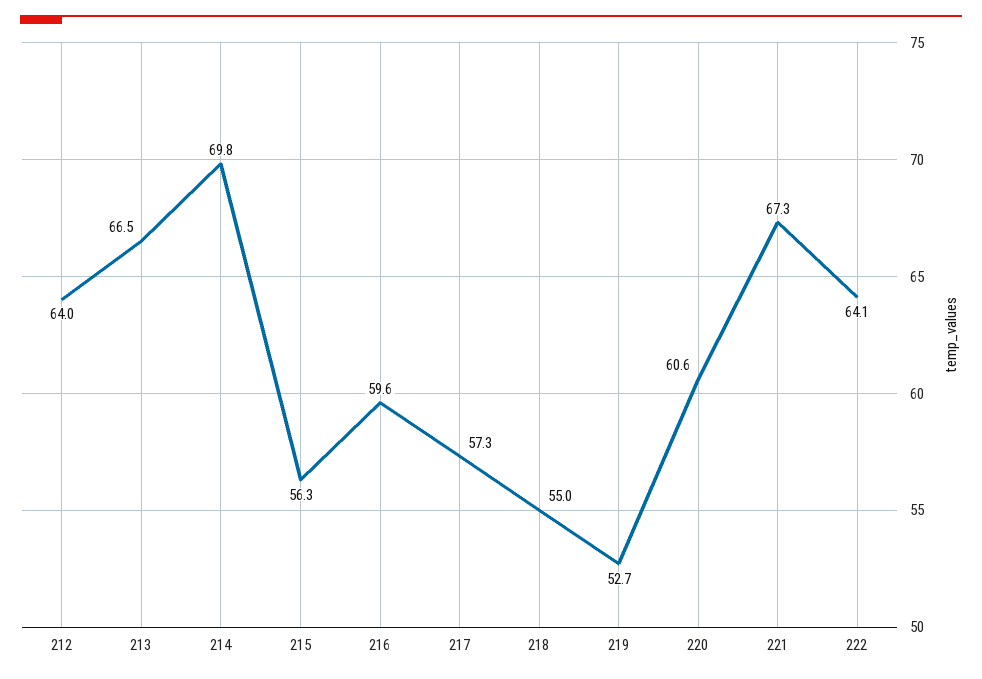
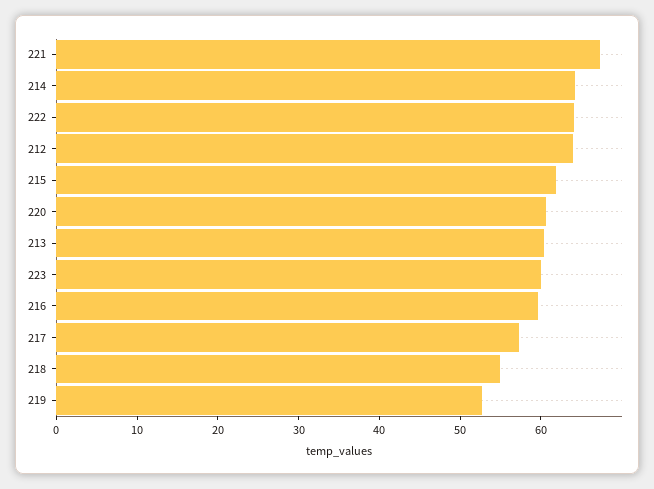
  {
    "212": 64,
-   "213": 66.5,
+   "213": 60,
-   "214": 69.8,
+   "214": 64,
-   "215": 56.3,
+   "215": 62,
    "216": 59.6,
    "217": 57.3,
    "218": 55,
    "219": 52.7,
    "220": 60.6,
    "221": 67.3,
-   "222": 64.1
+   "222": 64.1,
+   "223": 60
  }

